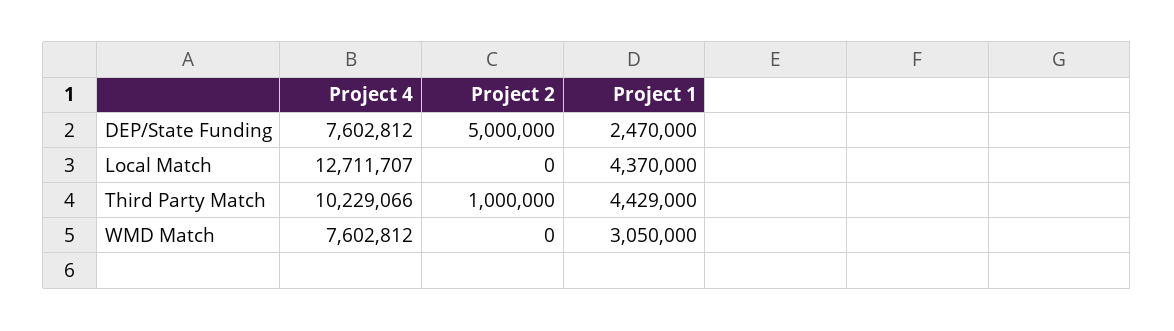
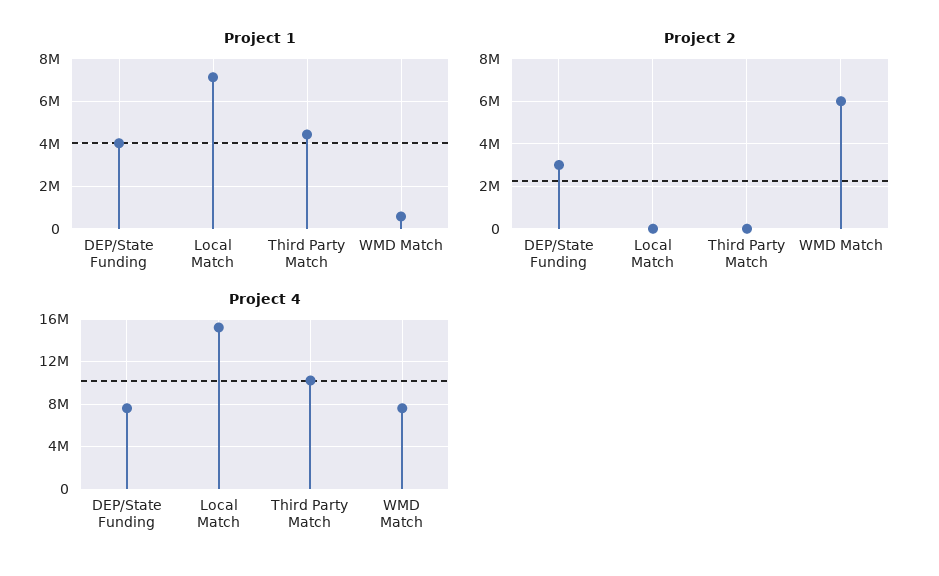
  {
    "Project 4": {
      "DEP/State Funding": 7602812,
-     "Local Match": 12711707,
+     "Local Match": 15000000,
      "Third Party Match": 10229066,
      "WMD Match": 7602812
    },
    "Project 2": {
-     "DEP/State Funding": 5000000,
+     "DEP/State Funding": 3000000,
      "Local Match": 0,
-     "Third Party Match": 1000000,
+     "Third Party Match": 0,
-     "WMD Match": 0
+     "WMD Match": 6000000
    },
    "Project 1": {
-     "DEP/State Funding": 2470000,
+     "DEP/State Funding": 4000000,
-     "Local Match": 4370000,
+     "Local Match": 7000000,
      "Third Party Match": 4429000,
-     "WMD Match": 3050000
+     "WMD Match": 500000
    }
  }

